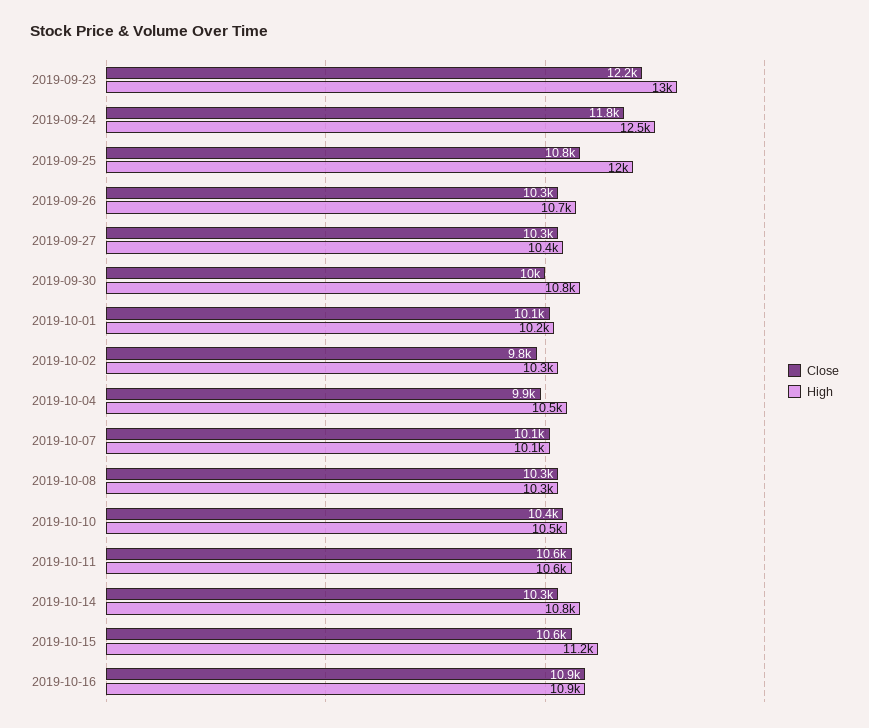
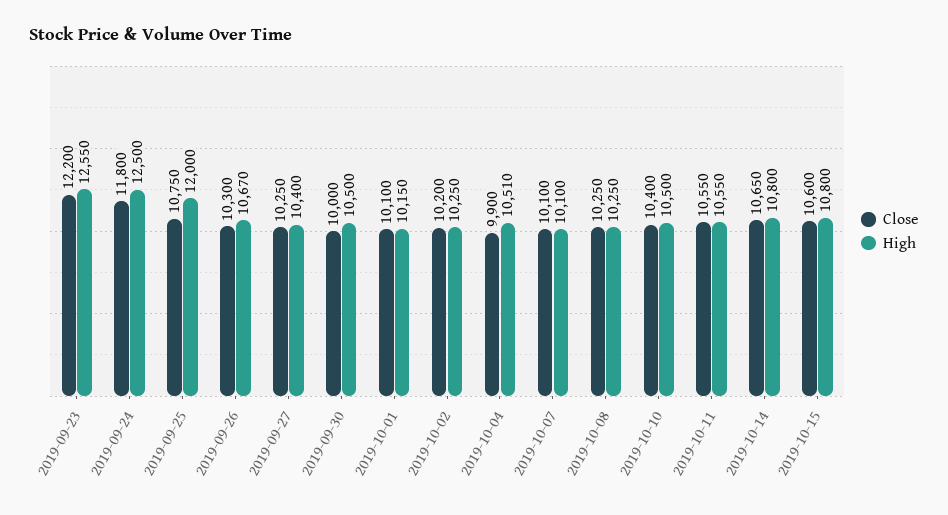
  {
    "Close": {
      "2019-09-23": 12200,
      "2019-09-24": 11800,
      "2019-09-25": 10750,
      "2019-09-26": 10300,
      "2019-09-27": 10250,
      "2019-09-30": 10000,
      "2019-10-01": 10100,
-     "2019-10-02": 9800,
+     "2019-10-02": 10200,
      "2019-10-04": 9900,
      "2019-10-07": 10100,
      "2019-10-08": 10250,
      "2019-10-10": 10400,
      "2019-10-11": 10550,
-     "2019-10-14": 10300,
+     "2019-10-14": 10650,
-     "2019-10-15": 10600,
+     "2019-10-15": 10600
-     "2019-10-16": 10900
    },
    "High": {
-     "2019-09-23": 13000,
+     "2019-09-23": 12550,
      "2019-09-24": 12500,
      "2019-09-25": 12000,
      "2019-09-26": 10670,
      "2019-09-27": 10400,
-     "2019-09-30": 10800,
+     "2019-09-30": 10500,
      "2019-10-01": 10150,
      "2019-10-02": 10250,
      "2019-10-04": 10510,
      "2019-10-07": 10100,
      "2019-10-08": 10250,
      "2019-10-10": 10500,
      "2019-10-11": 10550,
      "2019-10-14": 10800,
-     "2019-10-15": 11200,
+     "2019-10-15": 10800
-     "2019-10-16": 10900
    }
  }

